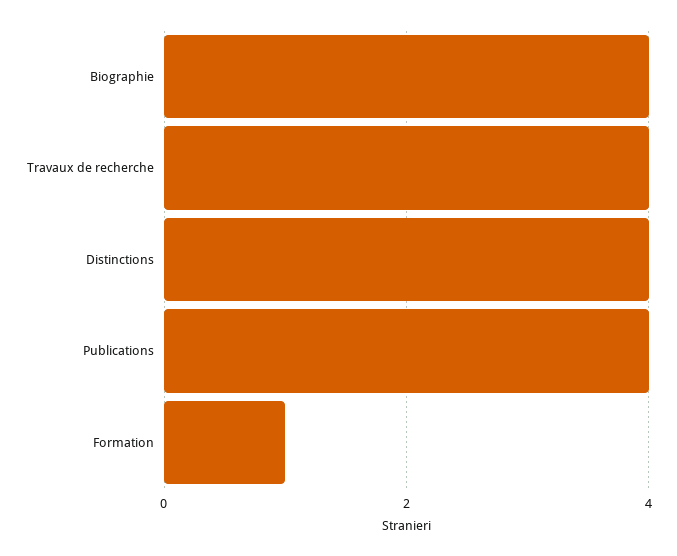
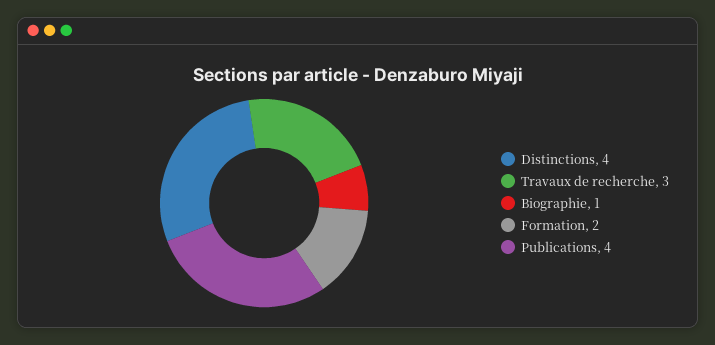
  {
-   "Biographie": 4,
+   "Biographie": 1,
-   "Travaux de recherche": 4,
+   "Travaux de recherche": 3,
    "Distinctions": 4,
    "Publications": 4,
-   "Formation": 1
+   "Formation": 2
  }

